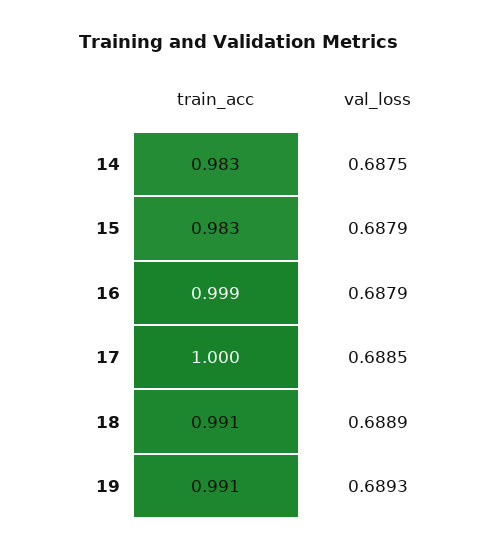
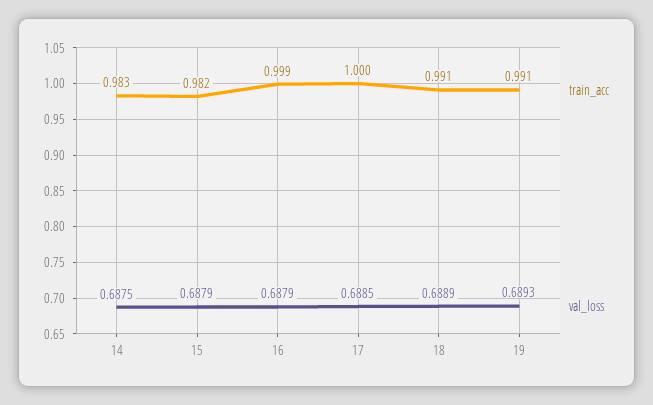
  {
    "train_acc": {
      "14": 0.983,
-     "15": 0.983,
+     "15": 0.982,
      "16": 0.999,
      "17": 1,
      "18": 0.991,
      "19": 0.991
    },
    "val_loss": {
      "14": 0.6875,
      "15": 0.6879,
      "16": 0.6879,
      "17": 0.6885,
      "18": 0.6889,
      "19": 0.6893
    }
  }

